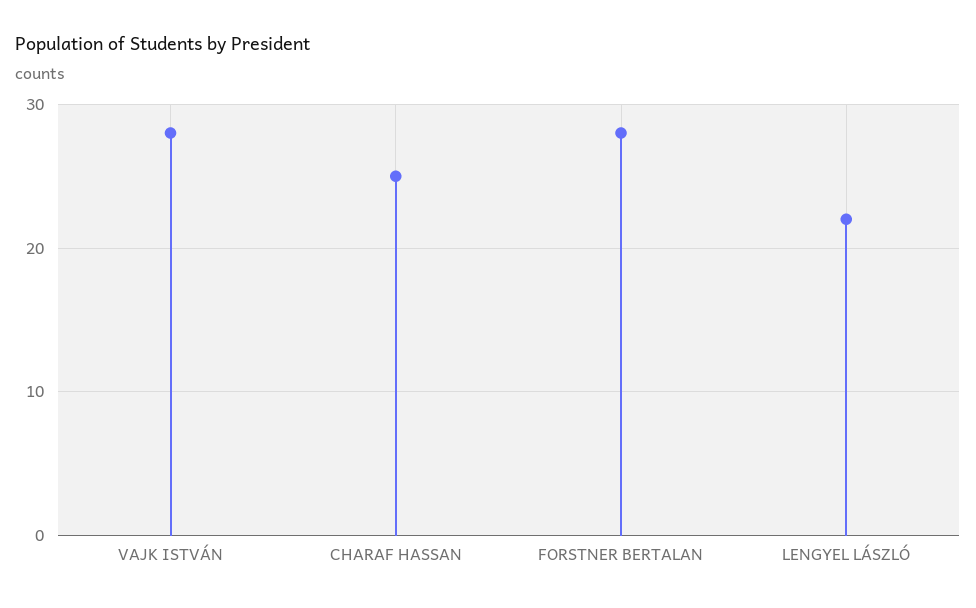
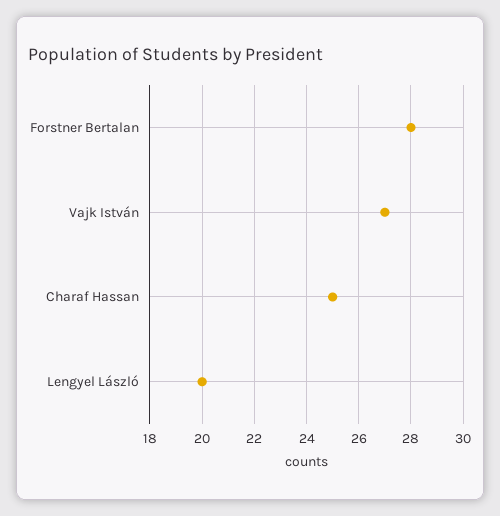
  {
-   "VAJK ISTVÁN": 28,
+   "VAJK ISTVÁN": 27,
    "CHARAF HASSAN": 25,
    "FORSTNER BERTALAN": 28,
-   "LENGYEL LÁSZLÓ": 22
+   "LENGYEL LÁSZLÓ": 20
  }

